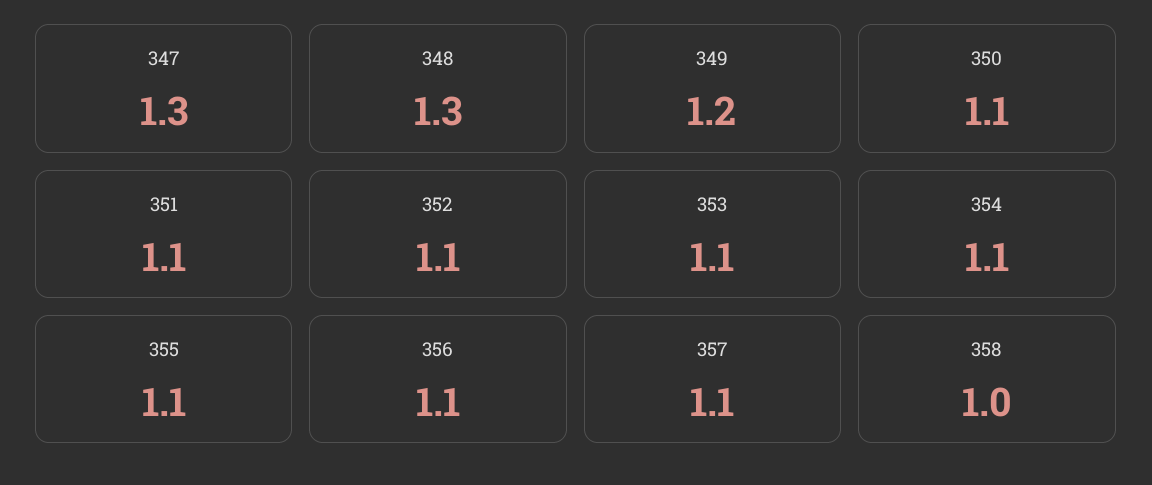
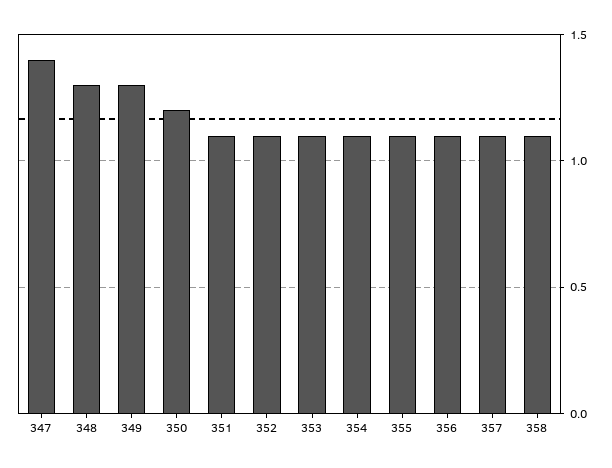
  {
-   "347": 1.3,
+   "347": 1.4,
    "348": 1.3,
-   "349": 1.2,
+   "349": 1.3,
-   "350": 1.1,
+   "350": 1.2,
    "351": 1.1,
    "352": 1.1,
    "353": 1.1,
    "354": 1.1,
    "355": 1.1,
    "356": 1.1,
    "357": 1.1,
-   "358": 1
+   "358": 1.1
  }

